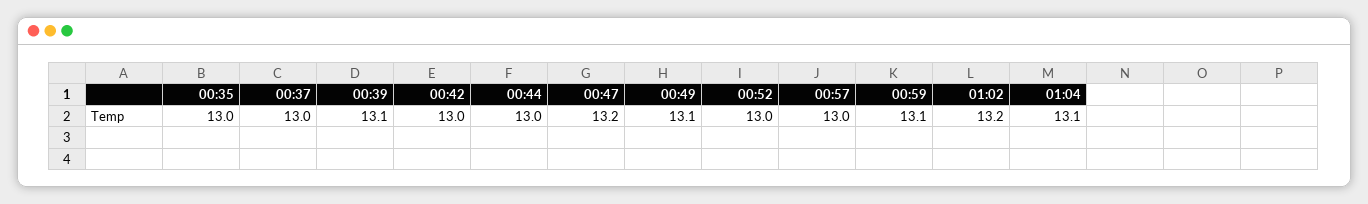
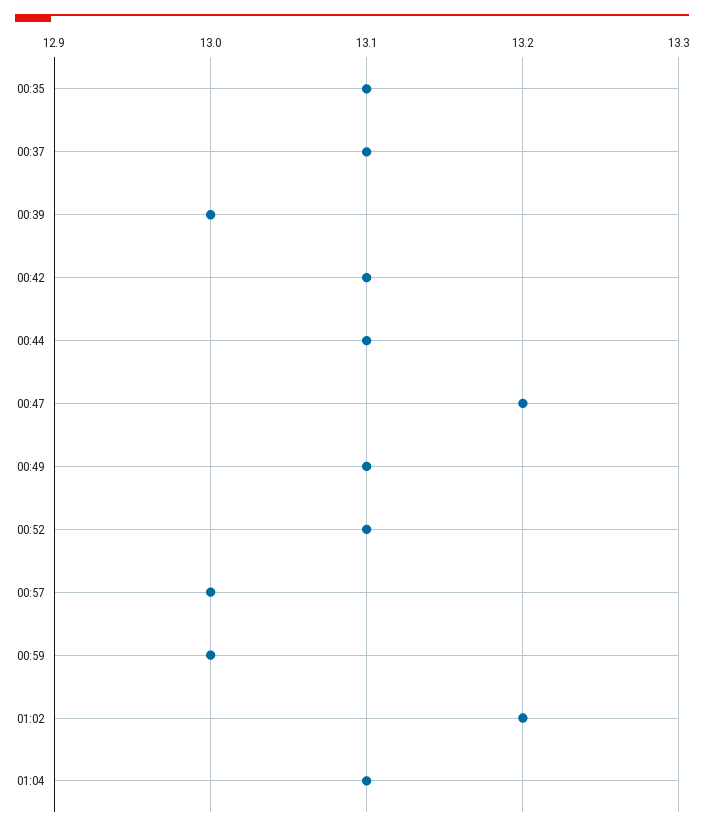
  {
-   "00:35": 13,
+   "00:35": 13.1,
-   "00:37": 13,
+   "00:37": 13.1,
-   "00:39": 13.1,
+   "00:39": 13,
-   "00:42": 13,
+   "00:42": 13.1,
-   "00:44": 13,
+   "00:44": 13.1,
    "00:47": 13.2,
    "00:49": 13.1,
-   "00:52": 13,
+   "00:52": 13.1,
    "00:57": 13,
-   "00:59": 13.1,
+   "00:59": 13,
    "01:02": 13.2,
    "01:04": 13.1
  }

